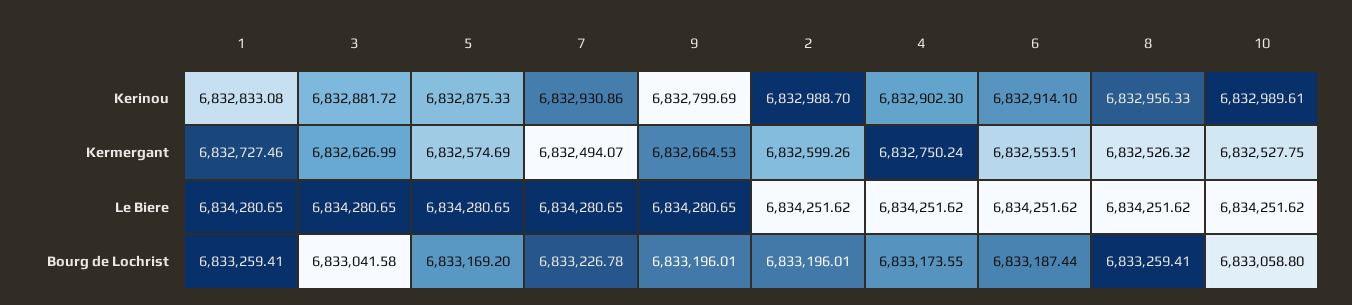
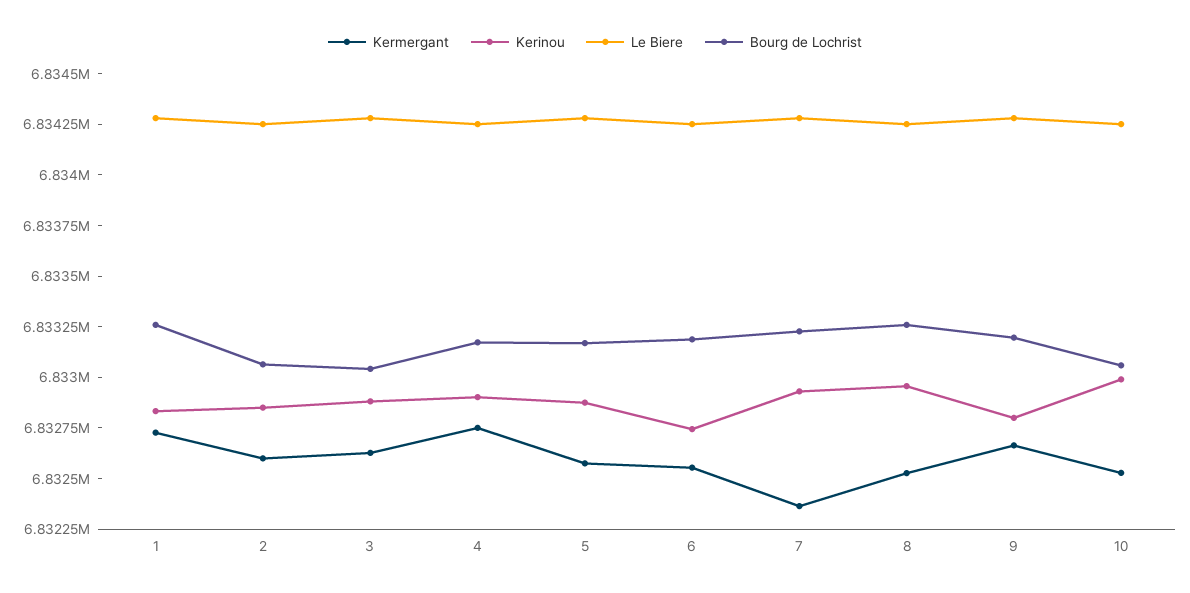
  {
    "Kerinou": {
      "1": 6832833.08,
      "3": 6832881.72,
      "5": 6832875.33,
      "7": 6832930.86,
      "9": 6832799.69,
-     "2": 6832988.7,
+     "2": 6832850,
      "4": 6832902.3,
-     "6": 6832914.1,
+     "6": 6832750,
      "8": 6832956.33,
      "10": 6832989.61
    },
    "Kermergant": {
      "1": 6832727.46,
      "3": 6832626.99,
      "5": 6832574.69,
-     "7": 6832494.07,
+     "7": 6832350,
      "9": 6832664.53,
      "2": 6832599.26,
      "4": 6832750.24,
      "6": 6832553.51,
      "8": 6832526.32,
      "10": 6832527.75
    },
    "Le Biere": {
      "1": 6834280.65,
      "3": 6834280.65,
      "5": 6834280.65,
      "7": 6834280.65,
      "9": 6834280.65,
      "2": 6834251.62,
      "4": 6834251.62,
      "6": 6834251.62,
      "8": 6834251.62,
      "10": 6834251.62
    },
    "Bourg de Lochrist": {
      "1": 6833259.41,
      "3": 6833041.58,
      "5": 6833169.2,
      "7": 6833226.78,
      "9": 6833196.01,
-     "2": 6833196.01,
+     "2": 6833050,
      "4": 6833173.55,
      "6": 6833187.44,
      "8": 6833259.41,
      "10": 6833058.8
    }
  }

